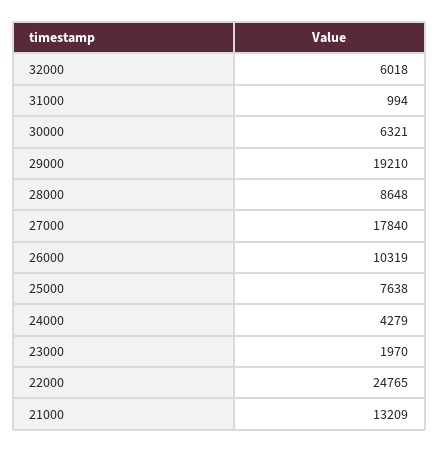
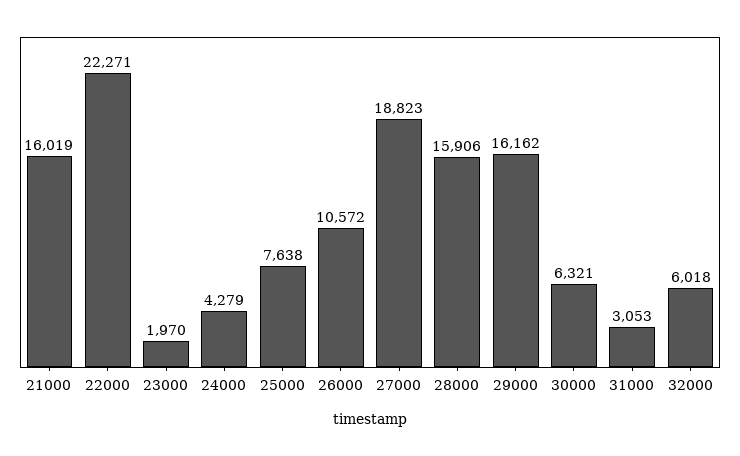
  {
    "32000": 6018,
-   "31000": 994,
+   "31000": 3053,
    "30000": 6321,
-   "29000": 19210,
+   "29000": 16162,
-   "28000": 8648,
+   "28000": 15906,
-   "27000": 17840,
+   "27000": 18823,
-   "26000": 10319,
+   "26000": 10572,
    "25000": 7638,
    "24000": 4279,
    "23000": 1970,
-   "22000": 24765,
+   "22000": 22271,
-   "21000": 13209
+   "21000": 16019
  }

